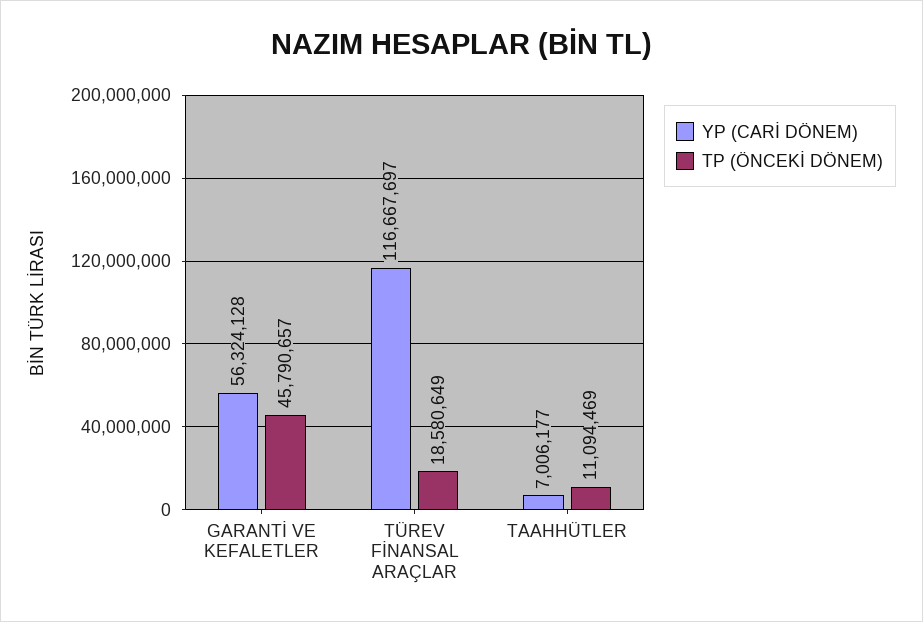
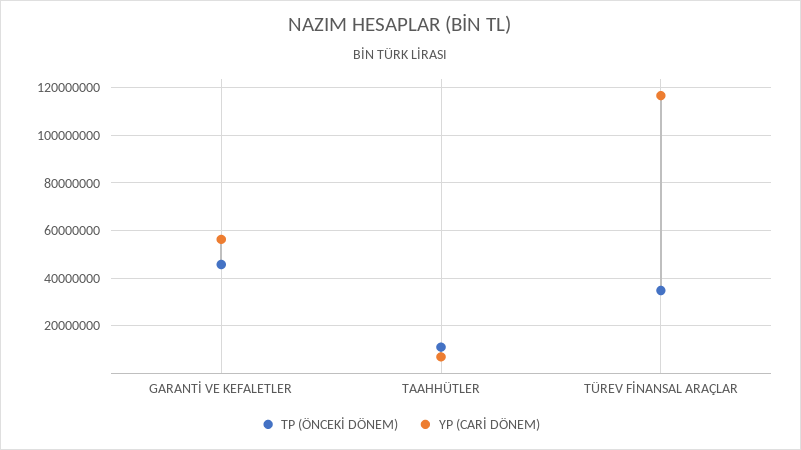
  {
    "YP (CARİ DÖNEM)": {
      "GARANTİ VE KEFALETLER": 56324128,
      "TÜREV FİNANSAL ARAÇLAR": 116667697,
      "TAAHHÜTLER": 7006177
    },
    "TP (ÖNCEKİ DÖNEM)": {
      "GARANTİ VE KEFALETLER": 45790657,
-     "TÜREV FİNANSAL ARAÇLAR": 18580649,
+     "TÜREV FİNANSAL ARAÇLAR": 35000000,
      "TAAHHÜTLER": 11094469
    }
  }

